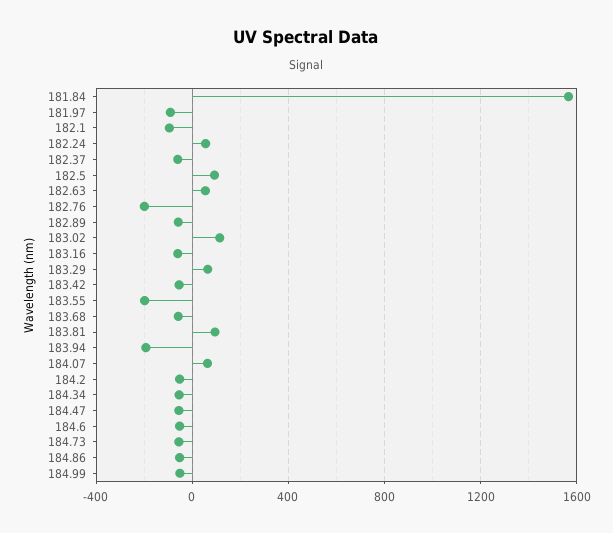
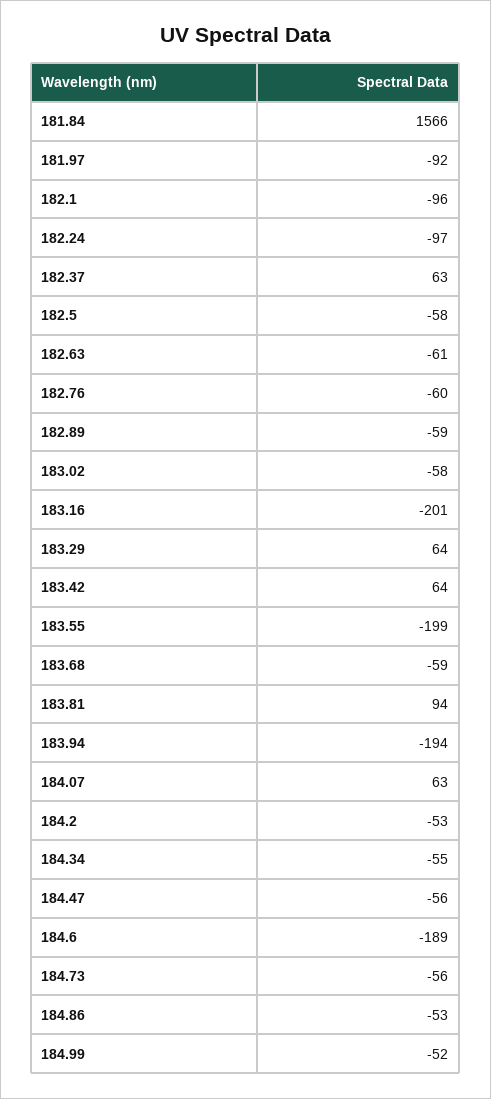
  {
    "181.84": 1566,
    "181.97": -92,
    "182.1": -96,
-   "182.24": 50,
+   "182.24": -97,
-   "182.37": -50,
+   "182.37": 63,
-   "182.5": 100,
+   "182.5": -58,
-   "182.63": 50,
+   "182.63": -61,
-   "182.76": -200,
+   "182.76": -60,
    "182.89": -59,
-   "183.02": 100,
+   "183.02": -58,
-   "183.16": -50,
+   "183.16": -201,
    "183.29": 64,
-   "183.42": -50,
+   "183.42": 64,
    "183.55": -199,
    "183.68": -59,
    "183.81": 94,
    "183.94": -194,
    "184.07": 63,
    "184.2": -53,
    "184.34": -55,
    "184.47": -56,
-   "184.6": -50,
+   "184.6": -189,
    "184.73": -56,
    "184.86": -53,
    "184.99": -52
  }

